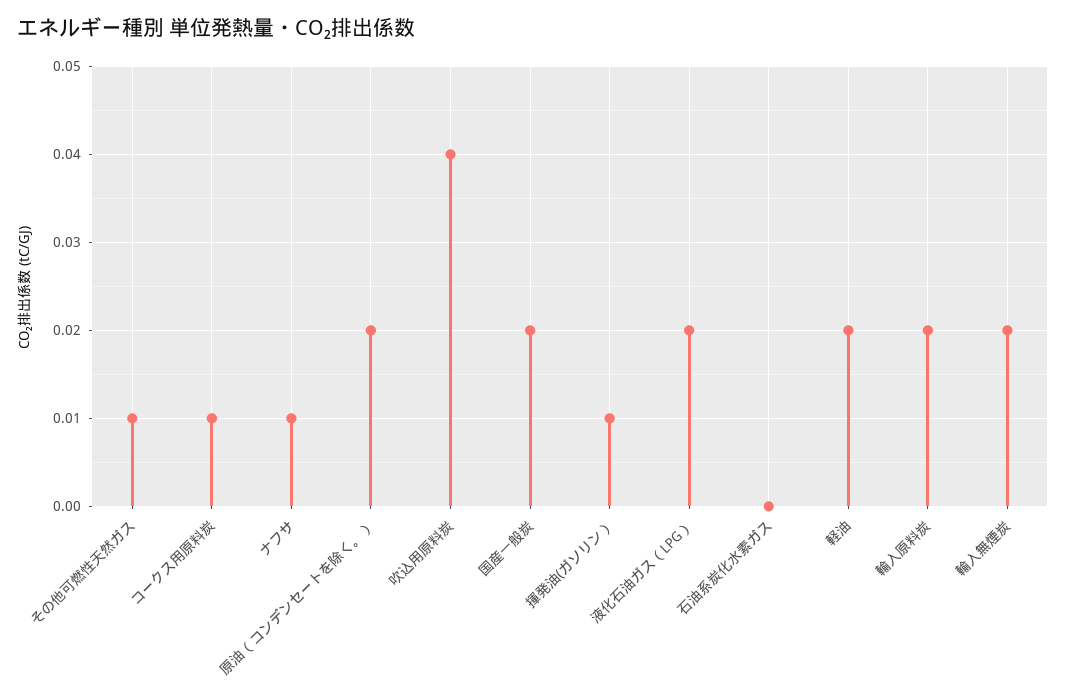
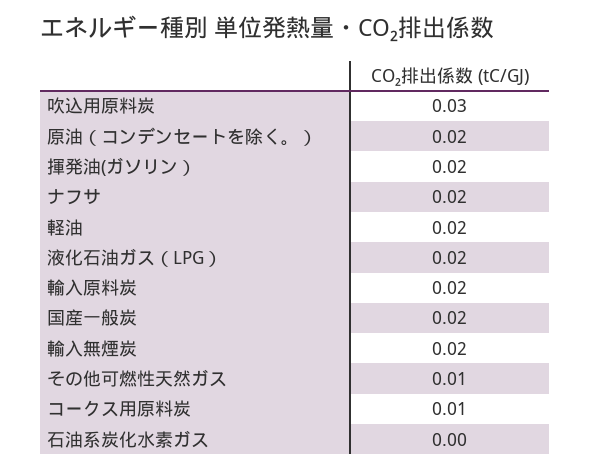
  {
    "その他可燃性天然ガス": 0.01,
    "コークス用原料炭": 0.01,
-   "ナフサ": 0.01,
+   "ナフサ": 0.02,
    "原油（コンデンセートを除く。）": 0.02,
-   "吹込用原料炭": 0.04,
+   "吹込用原料炭": 0.03,
    "国産一般炭": 0.02,
-   "揮発油(ガソリン）": 0.01,
+   "揮発油(ガソリン）": 0.02,
    "液化石油ガス（LPG）": 0.02,
    "石油系炭化水素ガス": 0,
    "軽油": 0.02,
    "輸入原料炭": 0.02,
    "輸入無煙炭": 0.02
  }

